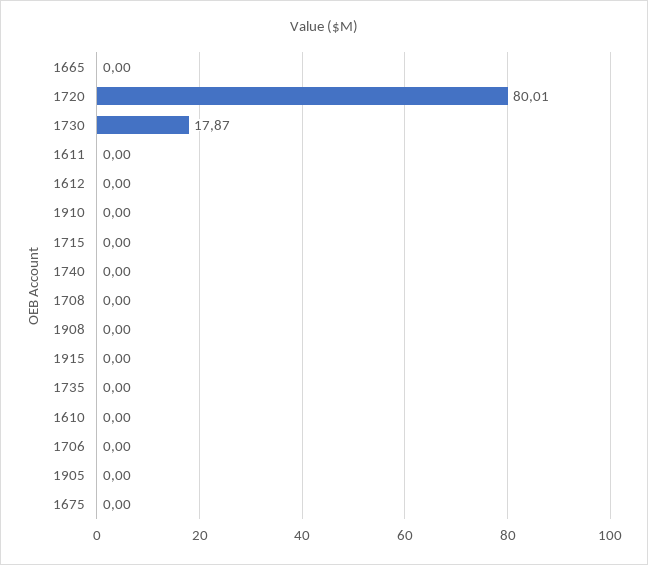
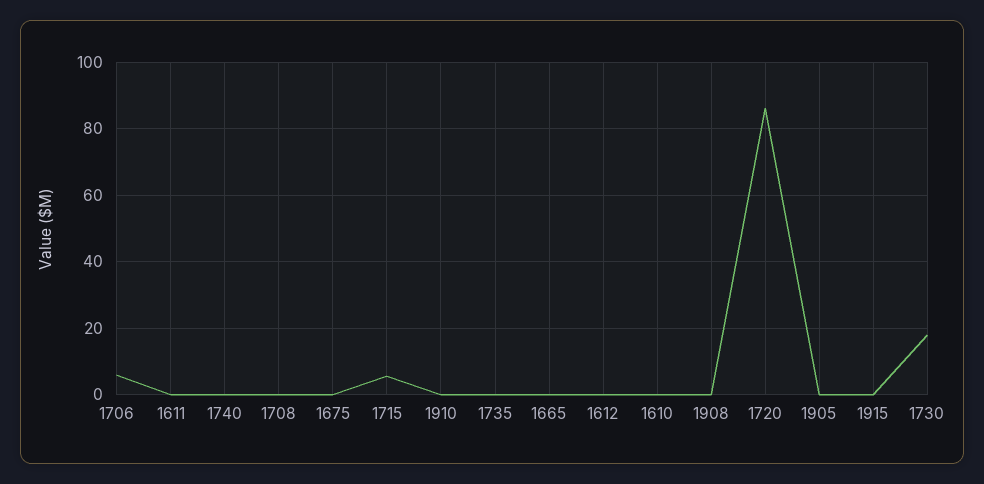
  {
    "1665": 0,
-   "1720": 80.01,
+   "1720": 86,
    "1730": 17.87,
    "1611": 0,
    "1612": 0,
    "1910": 0,
-   "1715": 0,
+   "1715": 6,
    "1740": 0,
    "1708": 0,
    "1908": 0,
    "1915": 0,
    "1735": 0,
    "1610": 0,
-   "1706": 0,
+   "1706": 6,
    "1905": 0,
    "1675": 0
  }

